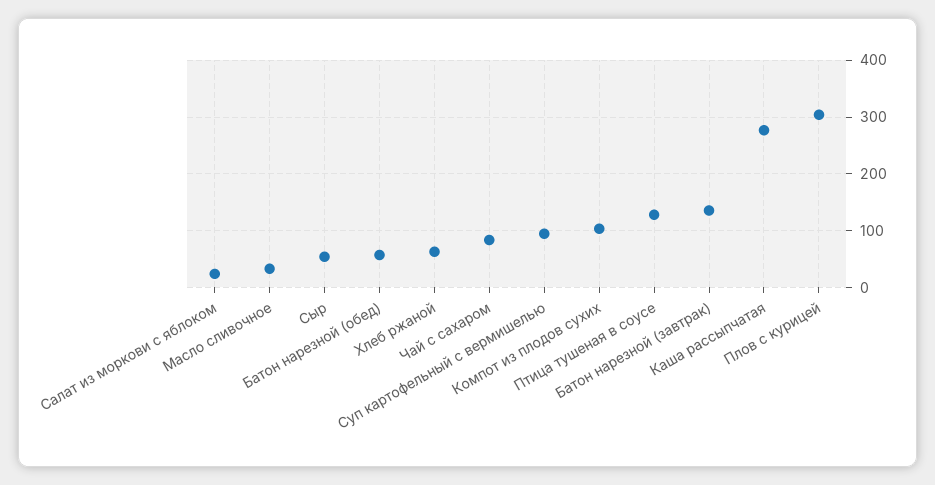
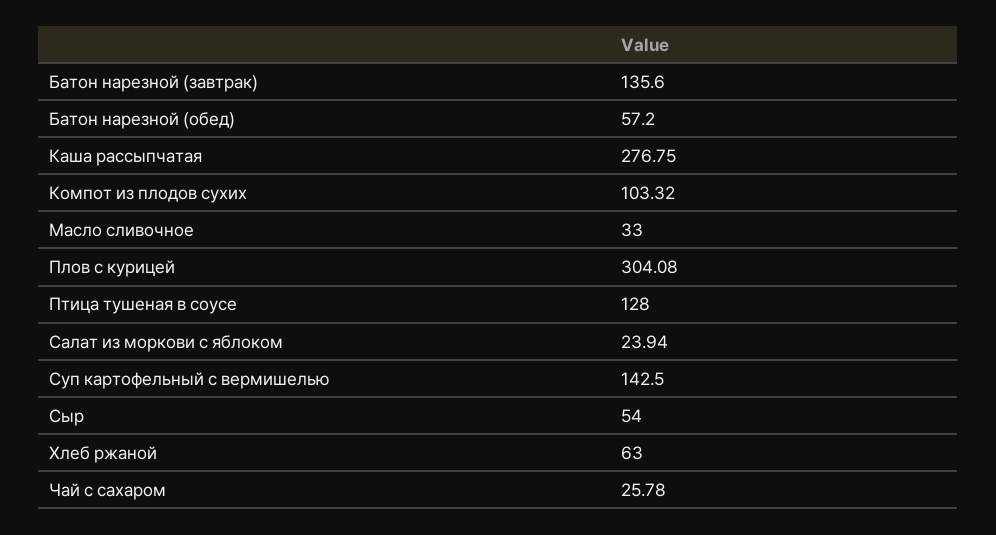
  {
    "Салат из моркови с яблоком": 23.94,
    "Масло сливочное": 33,
    "Сыр": 54,
    "Батон нарезной (обед)": 57.2,
    "Хлеб ржаной": 63,
-   "Чай с сахаром": 80,
+   "Чай с сахаром": 25.78,
-   "Суп картофельный с вермишелью": 100,
+   "Суп картофельный с вермишелью": 142.5,
    "Компот из плодов сухих": 103.32,
    "Птица тушеная в соусе": 128,
    "Батон нарезной (завтрак)": 135.6,
    "Каша рассыпчатая": 276.75,
    "Плов с курицей": 304.08
  }

